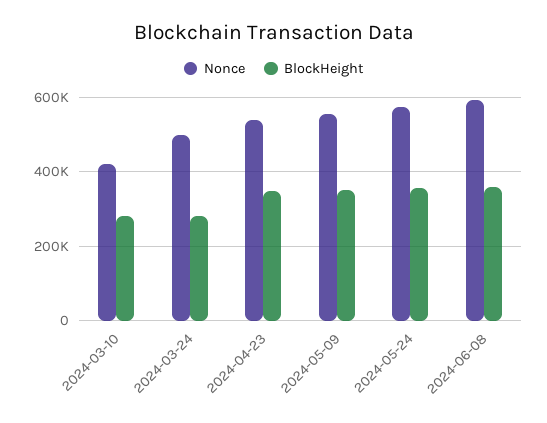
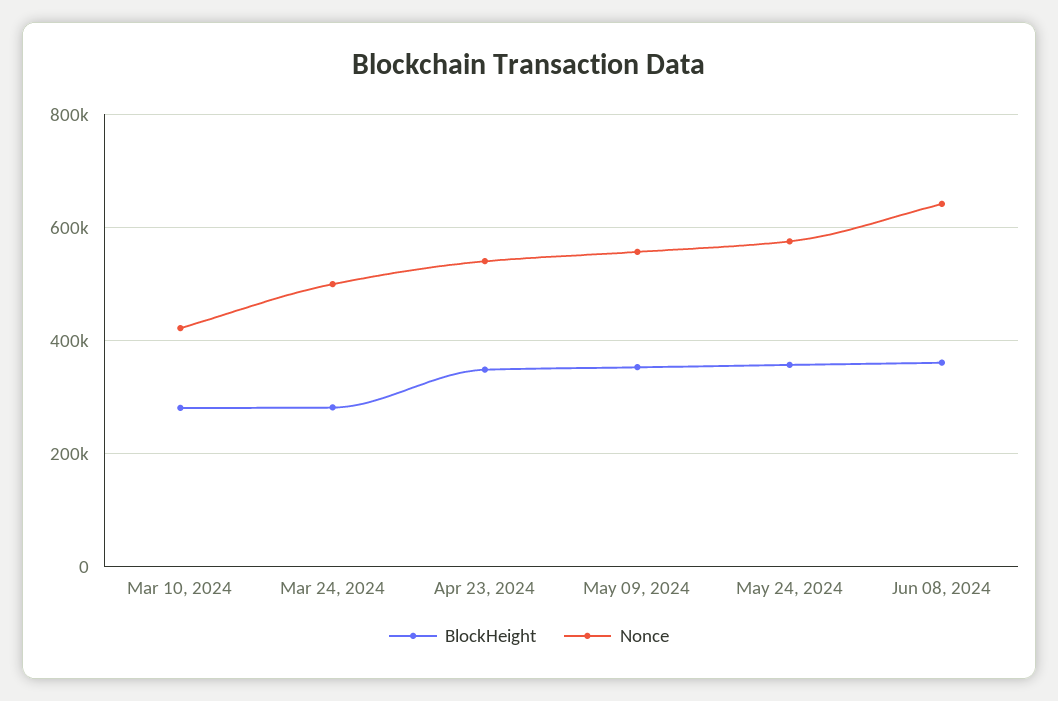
  {
    "Nonce": {
      "2024-03-10": 420000,
      "2024-03-24": 500000,
      "2024-04-23": 540000,
      "2024-05-09": 560000,
      "2024-05-24": 580000,
-     "2024-06-08": 600000
+     "2024-06-08": 640000
    },
    "BlockHeight": {
      "2024-03-10": 280000,
      "2024-03-24": 280000,
      "2024-04-23": 340000,
      "2024-05-09": 360000,
      "2024-05-24": 360000,
      "2024-06-08": 360000
    }
  }

